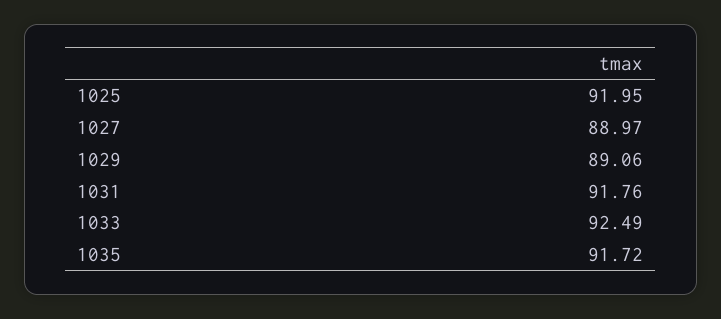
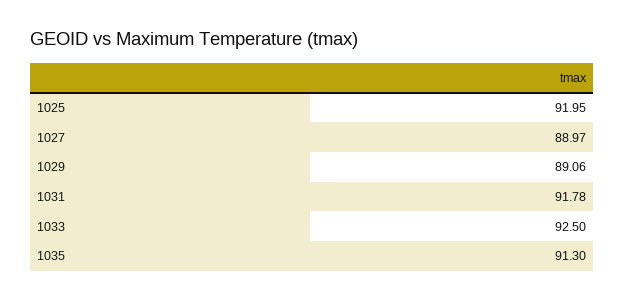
  {
    "1025": 91.95,
    "1027": 88.97,
    "1029": 89.06,
-   "1031": 91.76,
+   "1031": 91.78,
-   "1033": 92.49,
+   "1033": 92.5,
-   "1035": 91.72
+   "1035": 91.3
  }

